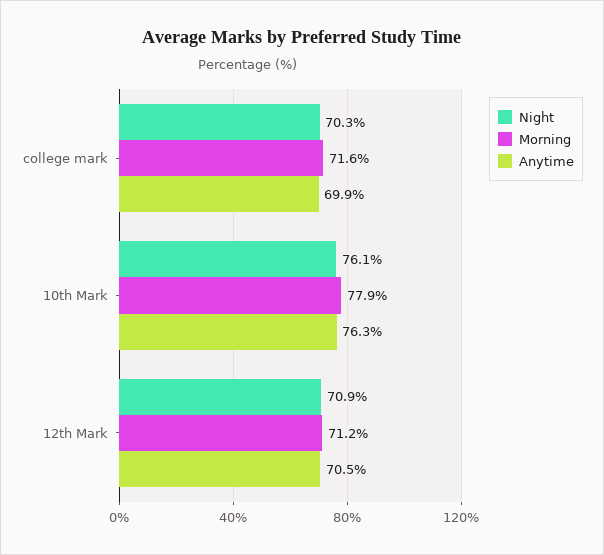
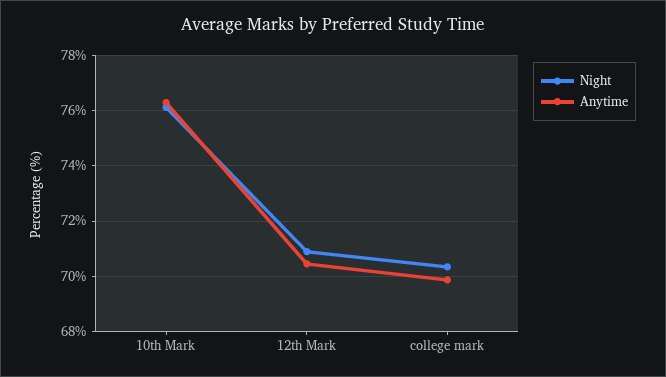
  {
    "Night": {
      "college mark": 70.3,
      "10th Mark": 76.1,
      "12th Mark": 70.9
    },
-   "Morning": {
-     "college mark": 71.6,
-     "10th Mark": 77.9,
-     "12th Mark": 71.2
-   },
    "Anytime": {
      "college mark": 69.9,
      "10th Mark": 76.3,
      "12th Mark": 70.5
    }
  }

